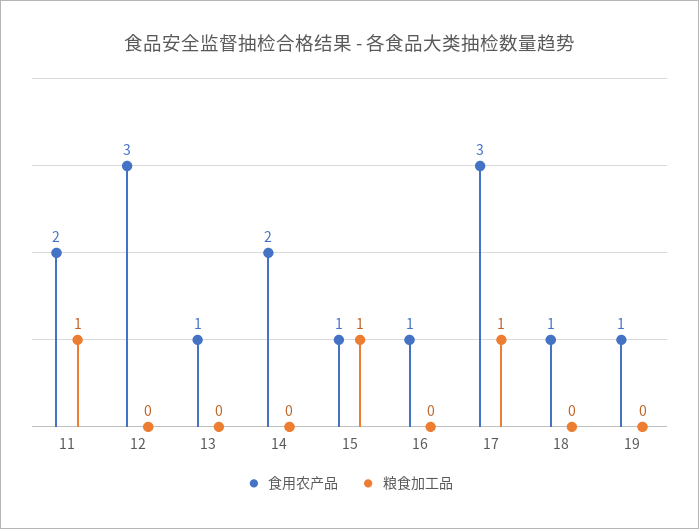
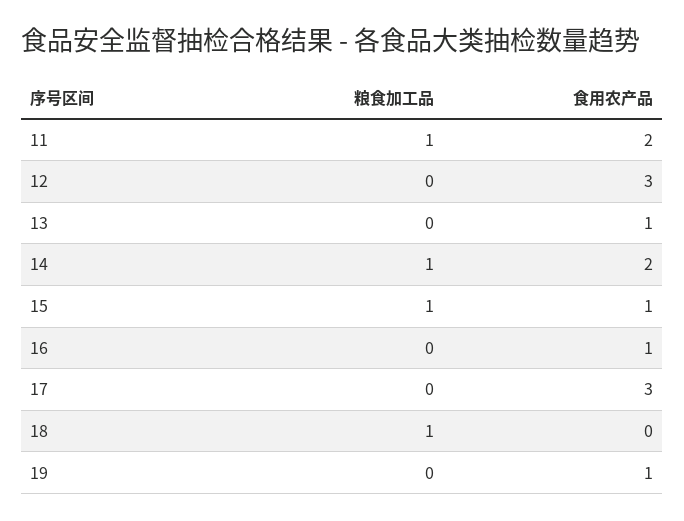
  {
    "食用农产品": {
      "11": 2,
      "12": 3,
      "13": 1,
      "14": 2,
      "15": 1,
      "16": 1,
      "17": 3,
-     "18": 1,
+     "18": 0,
      "19": 1
    },
    "粮食加工品": {
      "11": 1,
      "12": 0,
      "13": 0,
-     "14": 0,
+     "14": 1,
      "15": 1,
      "16": 0,
-     "17": 1,
+     "17": 0,
-     "18": 0,
+     "18": 1,
      "19": 0
    }
  }

